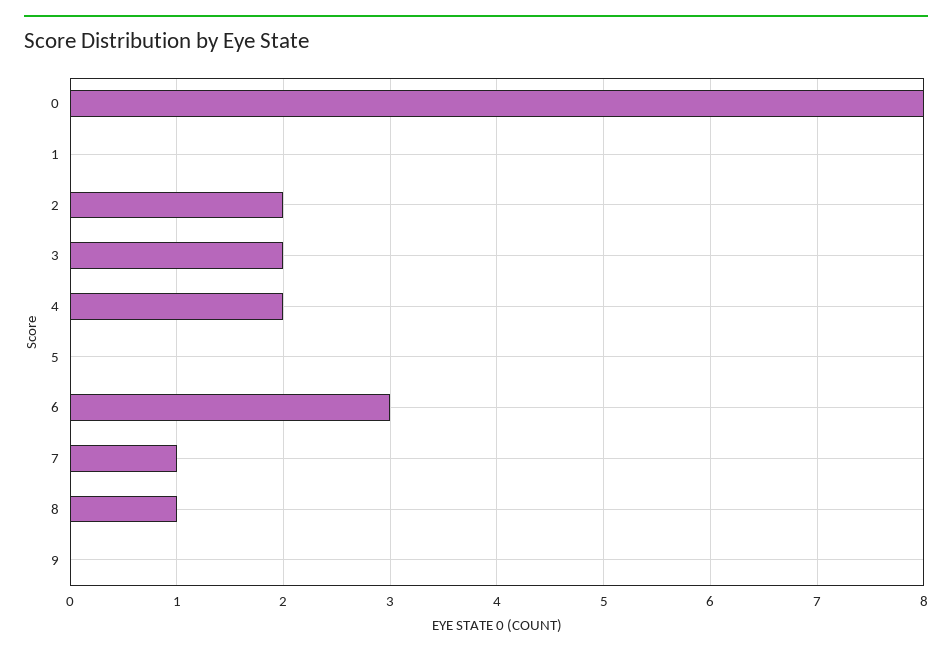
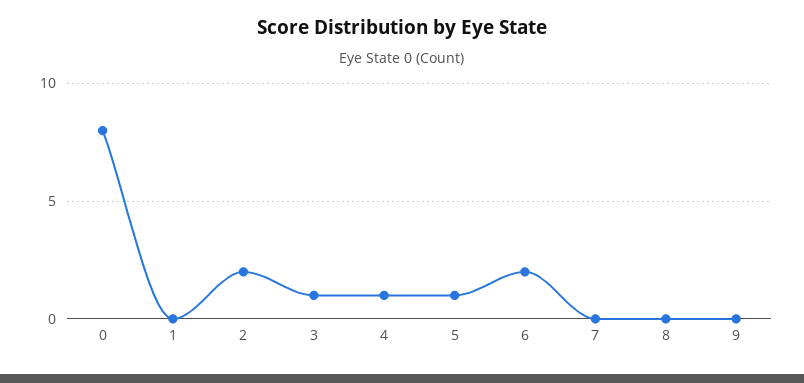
  {
    "0": 8,
    "1": 0,
    "2": 2,
-   "3": 2,
+   "3": 1,
-   "4": 2,
+   "4": 1,
-   "5": 0,
+   "5": 1,
-   "6": 3,
+   "6": 2,
-   "7": 1,
+   "7": 0,
-   "8": 1,
+   "8": 0,
    "9": 0
  }

